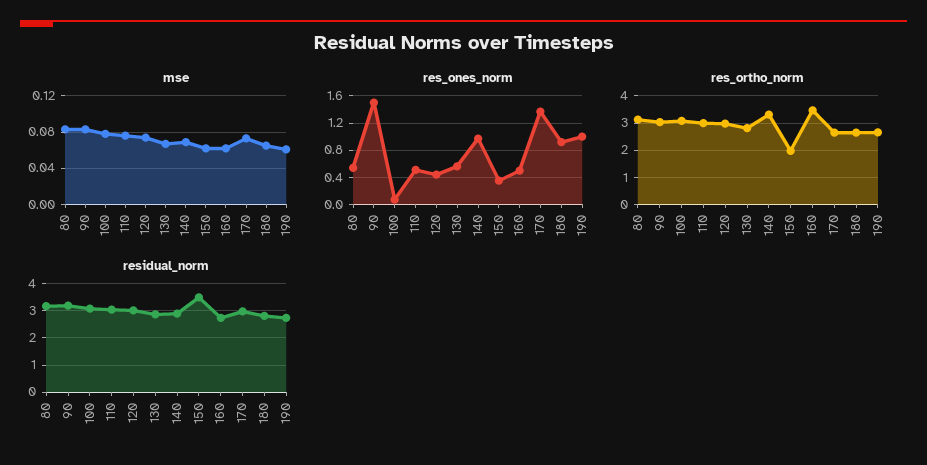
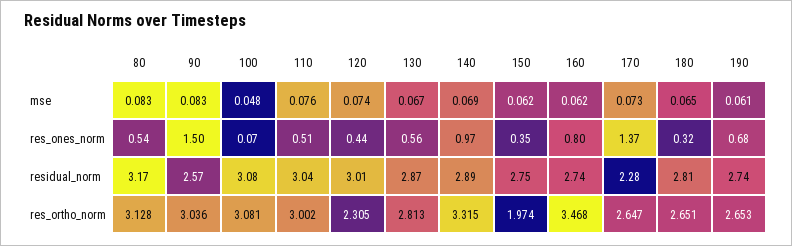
  {
    "mse": {
      "80": 0.083,
      "90": 0.083,
-     "100": 0.08,
+     "100": 0.048,
      "110": 0.076,
      "120": 0.074,
      "130": 0.067,
      "140": 0.069,
      "150": 0.062,
      "160": 0.062,
      "170": 0.073,
      "180": 0.065,
      "190": 0.061
    },
    "res_ones_norm": {
      "80": 0.54,
      "90": 1.5,
      "100": 0.07,
      "110": 0.51,
      "120": 0.44,
      "130": 0.56,
      "140": 0.97,
      "150": 0.35,
-     "160": 0.5,
+     "160": 0.8,
      "170": 1.37,
-     "180": 0.9,
+     "180": 0.32,
-     "190": 1
+     "190": 0.68
    },
    "res_ortho_norm": {
      "80": 3.128,
      "90": 3.036,
      "100": 3.081,
      "110": 3.002,
-     "120": 3,
+     "120": 2.305,
      "130": 2.813,
      "140": 3.315,
      "150": 1.974,
      "160": 3.468,
      "170": 2.647,
      "180": 2.651,
      "190": 2.653
    },
    "residual_norm": {
      "80": 3.17,
-     "90": 3.25,
+     "90": 2.57,
      "100": 3.08,
      "110": 3.04,
      "120": 3.01,
      "130": 2.87,
      "140": 2.89,
-     "150": 3.5,
+     "150": 2.75,
      "160": 2.74,
-     "170": 3,
+     "170": 2.28,
      "180": 2.81,
      "190": 2.74
    }
  }

